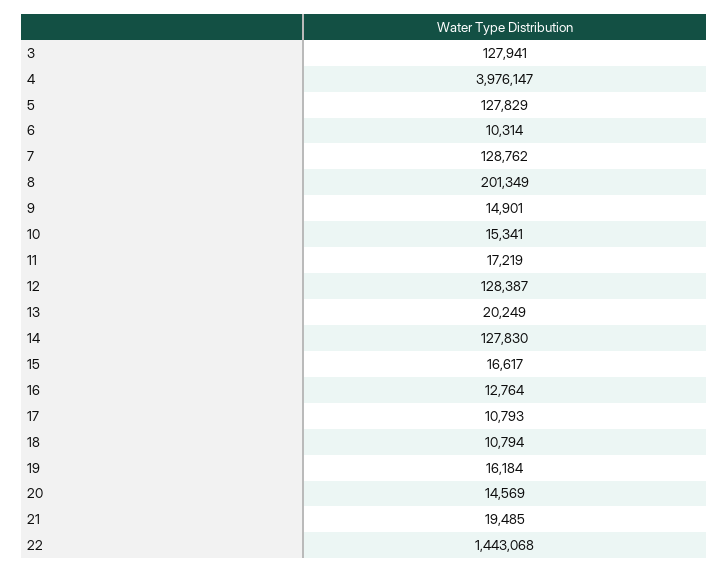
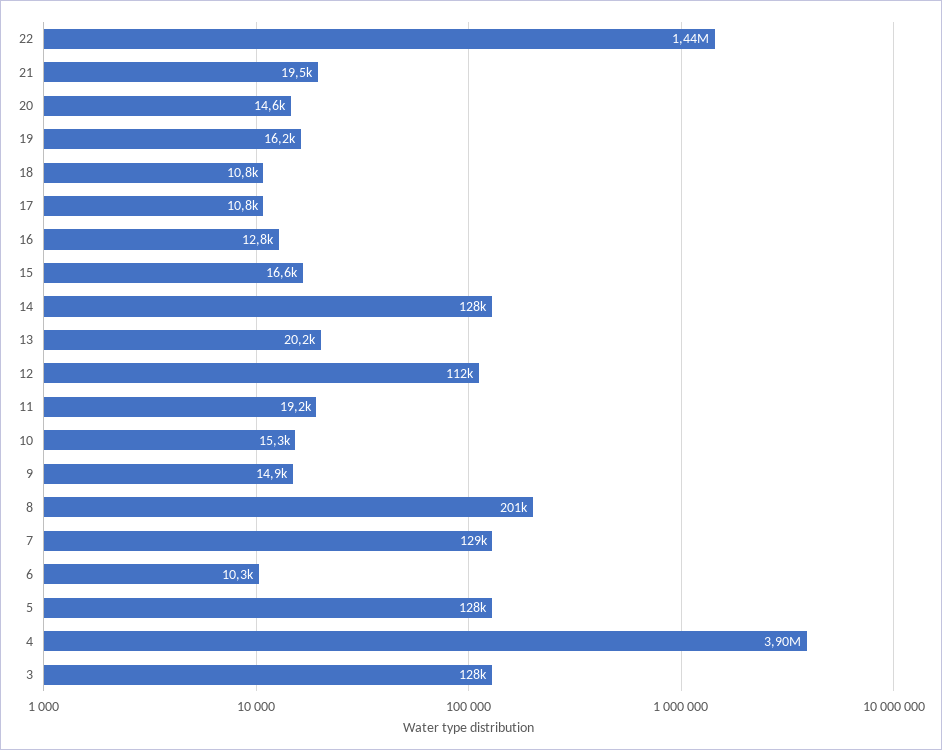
  {
    "3": 127941,
-   "4": 3976147,
+   "4": 3900000,
    "5": 127829,
    "6": 10314,
    "7": 128762,
    "8": 201349,
    "9": 14901,
    "10": 15341,
-   "11": 17219,
+   "11": 19200,
-   "12": 128387,
+   "12": 112000,
    "13": 20249,
    "14": 127830,
    "15": 16617,
    "16": 12764,
    "17": 10793,
    "18": 10794,
    "19": 16184,
    "20": 14569,
    "21": 19485,
    "22": 1443068
  }

